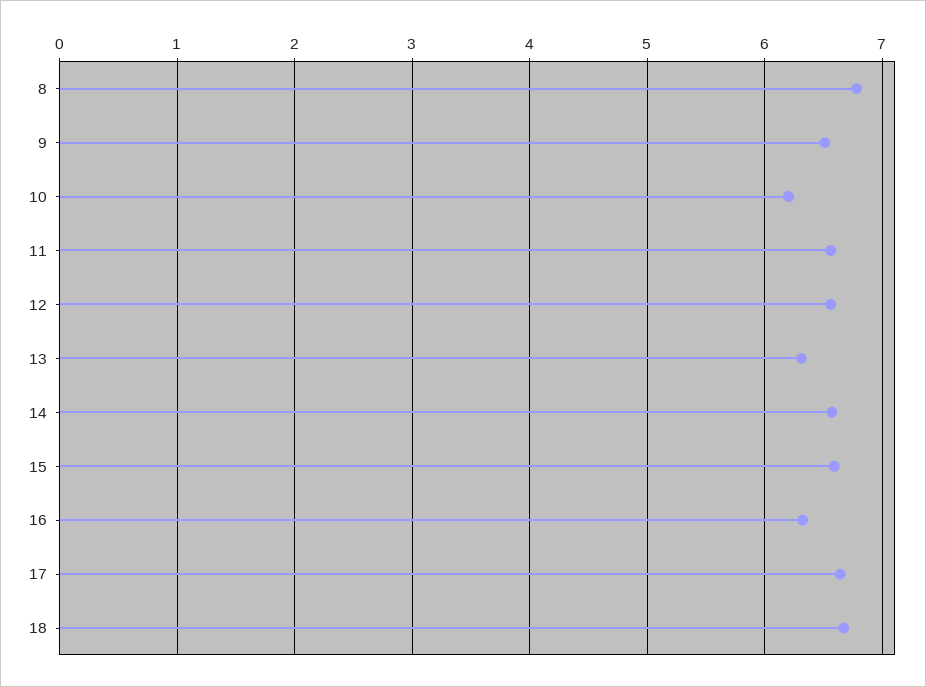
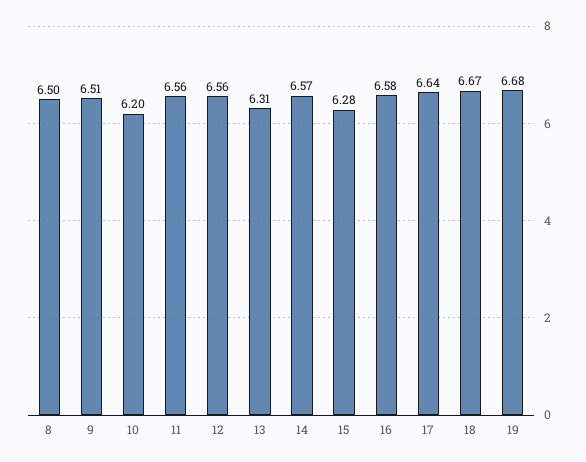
  {
-   "8": 6.8,
+   "8": 6.5,
    "9": 6.51,
    "10": 6.2,
    "11": 6.56,
    "12": 6.56,
    "13": 6.31,
    "14": 6.57,
-   "15": 6.6,
+   "15": 6.28,
-   "16": 6.3,
+   "16": 6.58,
    "17": 6.64,
-   "18": 6.67
+   "18": 6.67,
+   "19": 6.68
  }

